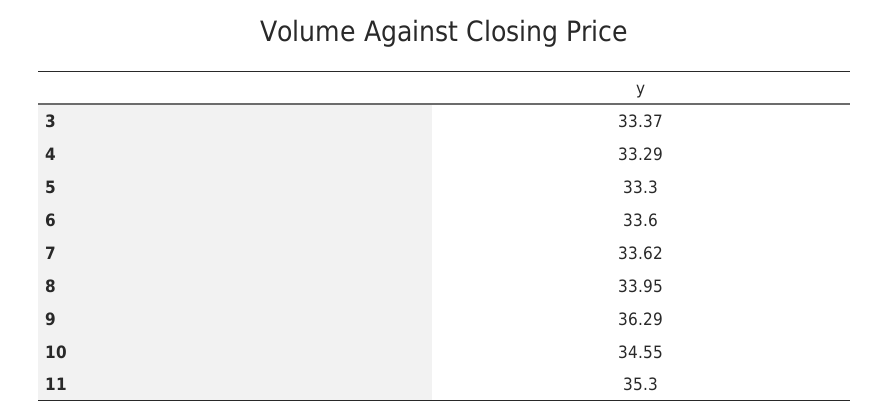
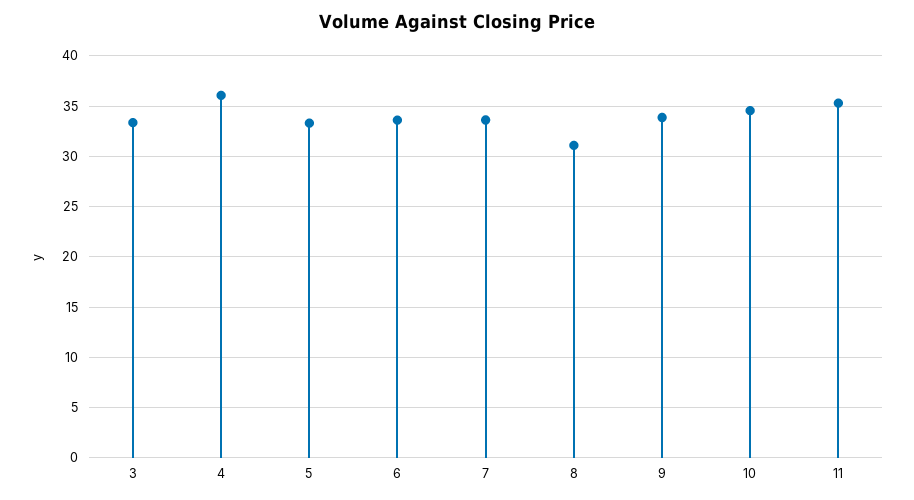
  {
    "3": 33.37,
-   "4": 33.29,
+   "4": 36,
    "5": 33.3,
    "6": 33.6,
    "7": 33.62,
-   "8": 33.95,
+   "8": 31,
-   "9": 36.29,
+   "9": 34,
    "10": 34.55,
    "11": 35.3
  }

